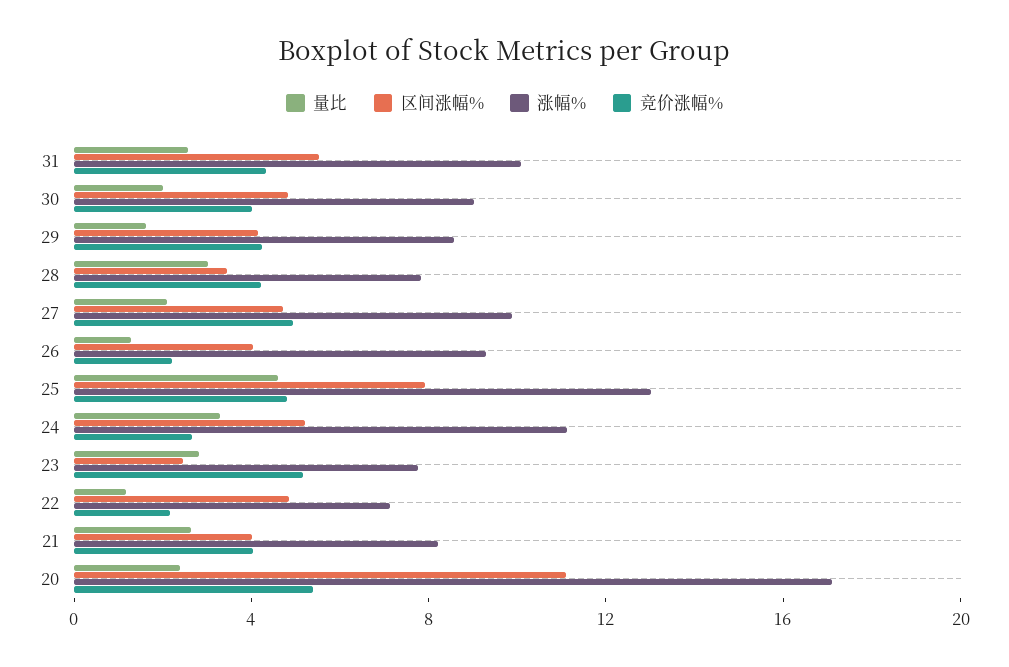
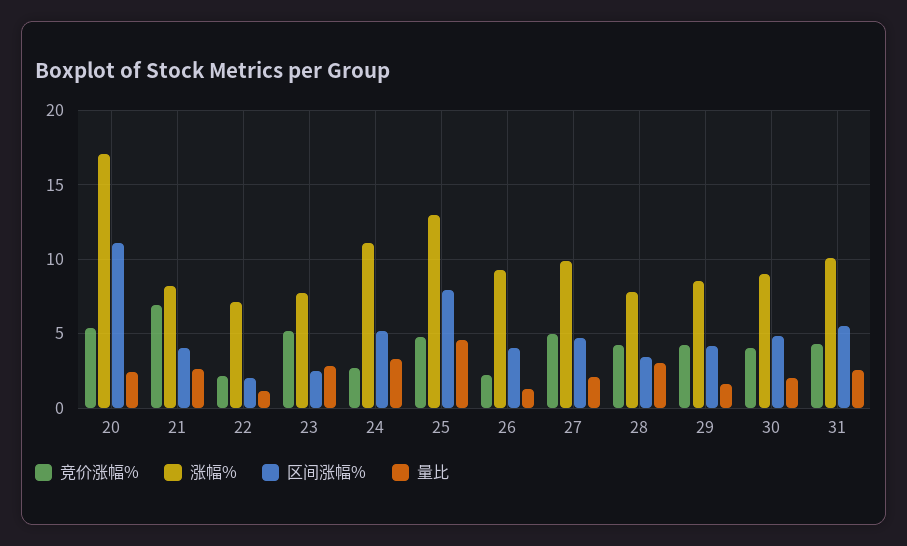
  {
    "量比": {
      "31": 2.5,
      "30": 2,
      "29": 1.5,
      "28": 3,
      "27": 2,
      "26": 1.5,
      "25": 4.5,
      "24": 3.5,
      "23": 3,
      "22": 1,
      "21": 2.5,
      "20": 2.5
    },
    "区间涨幅%": {
      "31": 5.5,
      "30": 5,
      "29": 4,
      "28": 3.5,
      "27": 4.5,
      "26": 4,
      "25": 8,
      "24": 5,
      "23": 2.5,
-     "22": 5,
+     "22": 2,
      "21": 4,
      "20": 11
    },
    "涨幅%": {
      "31": 10,
      "30": 9,
      "29": 8.5,
      "28": 8,
      "27": 10,
      "26": 9.5,
      "25": 13,
      "24": 11,
      "23": 8,
      "22": 7,
      "21": 8,
      "20": 17
    },
    "竞价涨幅%": {
      "31": 4.5,
      "30": 4,
      "29": 4.5,
      "28": 4,
      "27": 5,
      "26": 2,
      "25": 5,
      "24": 2.5,
      "23": 5,
      "22": 2,
-     "21": 4,
+     "21": 7,
      "20": 5.5
    }
  }

